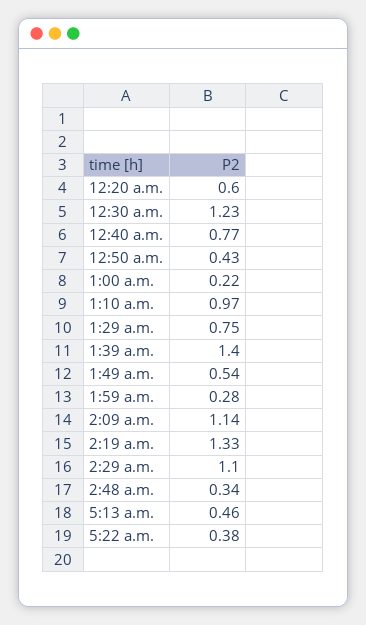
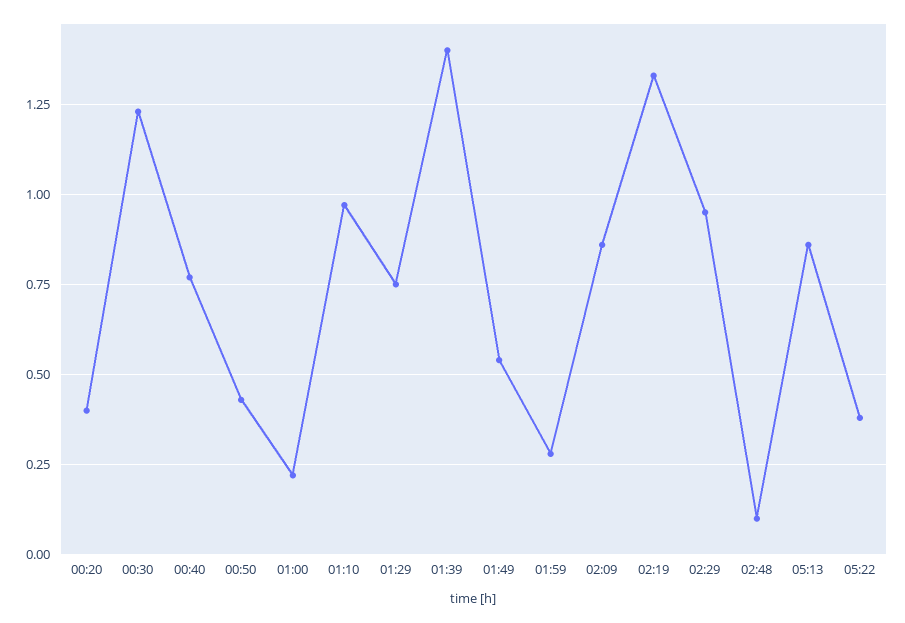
  {
-   "12:20 a.m.": 0.6,
+   "12:20 a.m.": 0.4,
    "12:30 a.m.": 1.23,
    "12:40 a.m.": 0.77,
    "12:50 a.m.": 0.43,
    "1:00 a.m.": 0.22,
    "1:10 a.m.": 0.97,
    "1:29 a.m.": 0.75,
    "1:39 a.m.": 1.4,
    "1:49 a.m.": 0.54,
    "1:59 a.m.": 0.28,
-   "2:09 a.m.": 1.14,
+   "2:09 a.m.": 0.85,
    "2:19 a.m.": 1.33,
-   "2:29 a.m.": 1.1,
+   "2:29 a.m.": 0.95,
-   "2:48 a.m.": 0.34,
+   "2:48 a.m.": 0.1,
-   "5:13 a.m.": 0.46,
+   "5:13 a.m.": 0.85,
    "5:22 a.m.": 0.38
  }

